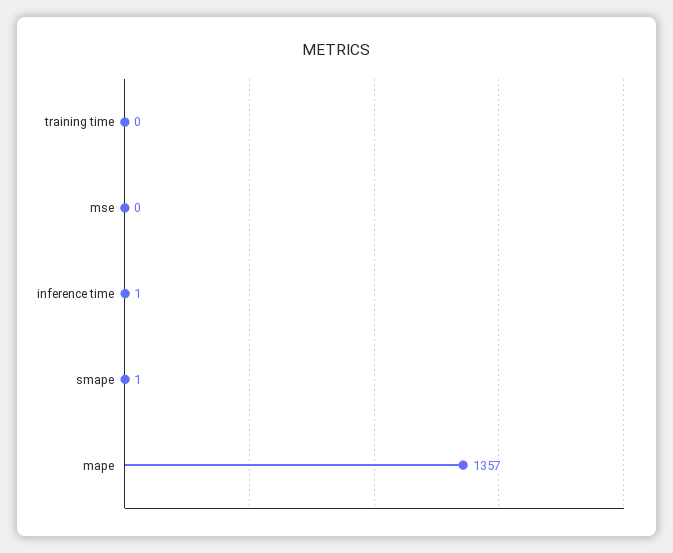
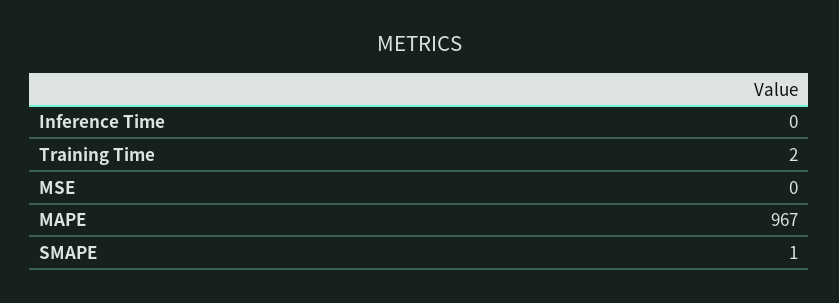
  {
-   "training time": 0,
+   "training time": 2,
    "mse": 0,
-   "inference time": 1,
+   "inference time": 0,
    "smape": 1,
-   "mape": 1357
+   "mape": 967
  }

